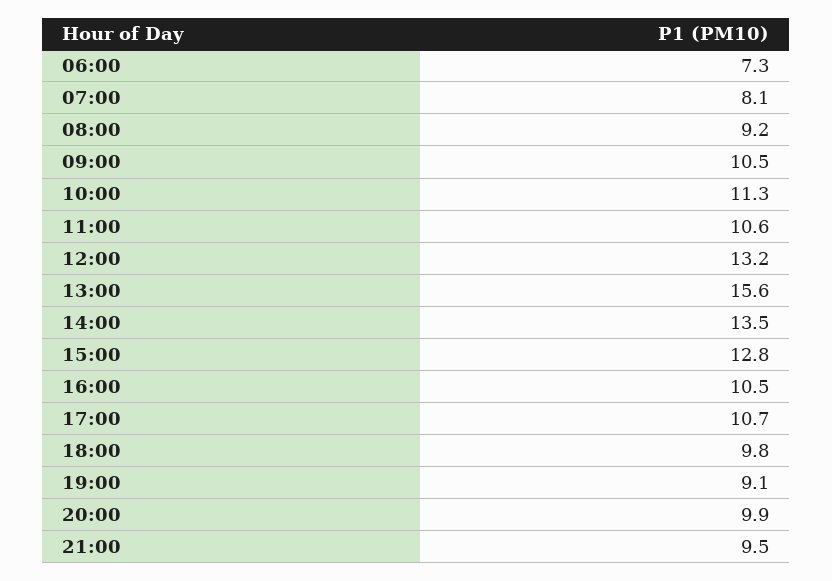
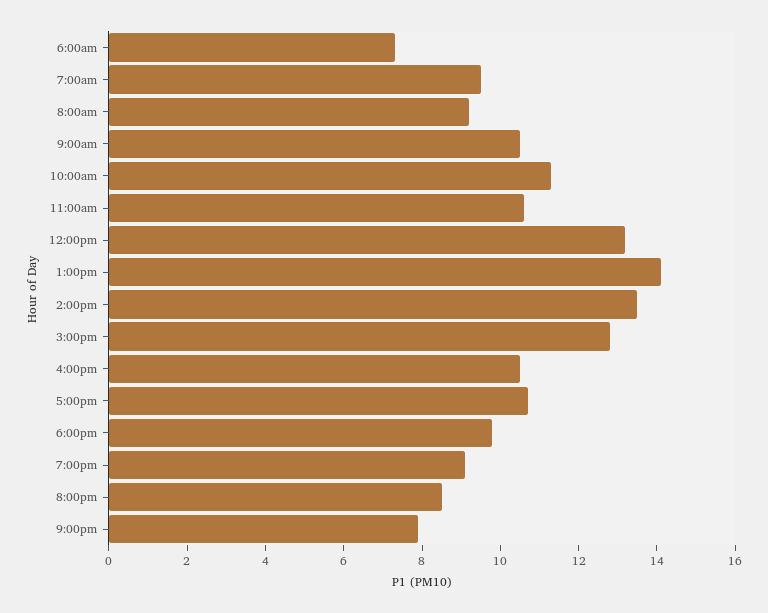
  {
    "06:00": 7.3,
-   "07:00": 8.1,
+   "07:00": 9.5,
    "08:00": 9.2,
    "09:00": 10.5,
    "10:00": 11.3,
    "11:00": 10.6,
    "12:00": 13.2,
-   "13:00": 15.6,
+   "13:00": 14,
    "14:00": 13.5,
    "15:00": 12.8,
    "16:00": 10.5,
    "17:00": 10.7,
    "18:00": 9.8,
    "19:00": 9.1,
-   "20:00": 9.9,
+   "20:00": 8.5,
-   "21:00": 9.5
+   "21:00": 8
  }

